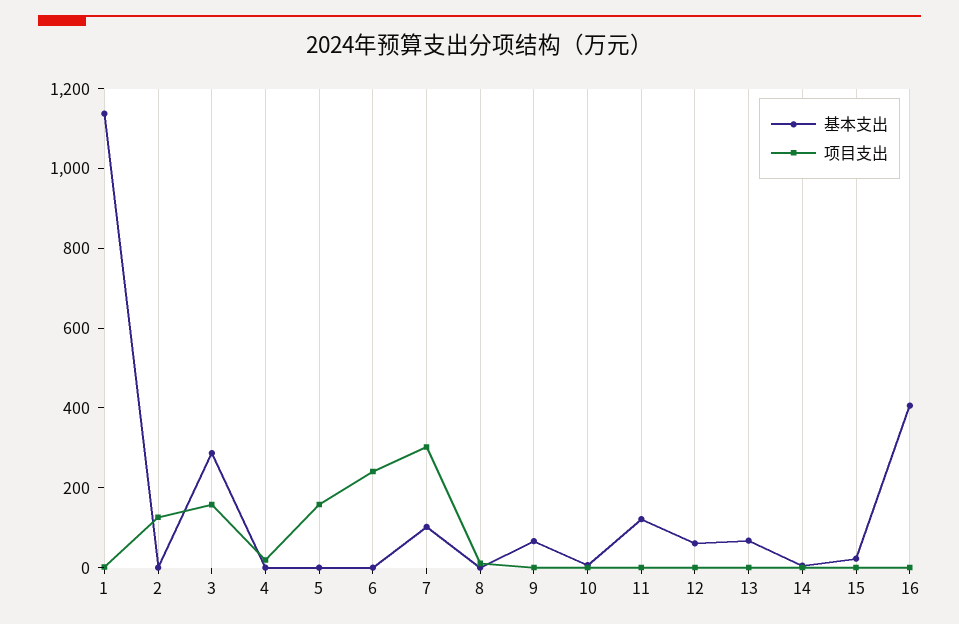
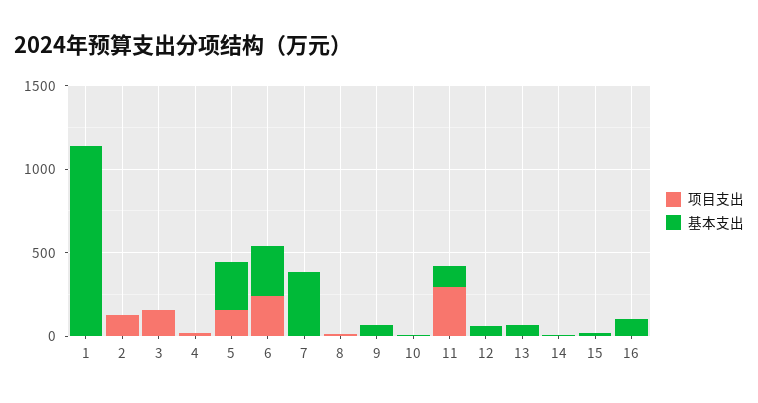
  {
    "基本支出": {
      "1": 1150,
      "2": 0,
-     "3": 300,
+     "3": 0,
      "4": 0,
-     "5": 0,
+     "5": 300,
-     "6": 0,
+     "6": 300,
-     "7": 100,
+     "7": 400,
      "8": 0,
      "9": 50,
      "10": 0,
      "11": 100,
      "12": 50,
      "13": 50,
      "14": 0,
      "15": 0,
-     "16": 400
+     "16": 100
    },
    "项目支出": {
      "1": 0,
      "2": 150,
      "3": 150,
      "4": 0,
      "5": 150,
      "6": 250,
-     "7": 300,
+     "7": 0,
      "8": 0,
      "9": 0,
      "10": 0,
-     "11": 0,
+     "11": 300,
      "12": 0,
      "13": 0,
      "14": 0,
      "15": 0,
      "16": 0
    }
  }

